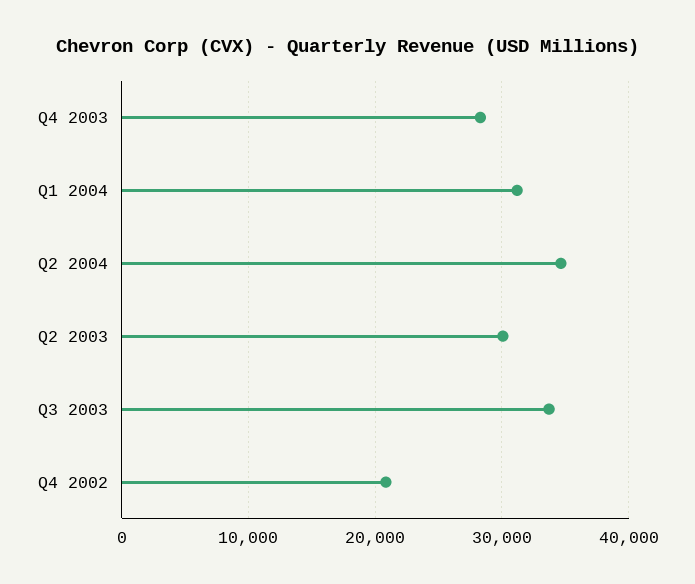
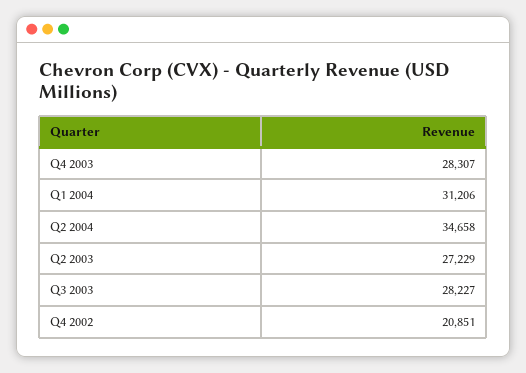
  {
    "Q4 2003": 28307,
    "Q1 2004": 31206,
    "Q2 2004": 34658,
-   "Q2 2003": 30000,
+   "Q2 2003": 27229,
-   "Q3 2003": 34000,
+   "Q3 2003": 28227,
    "Q4 2002": 20851
  }

